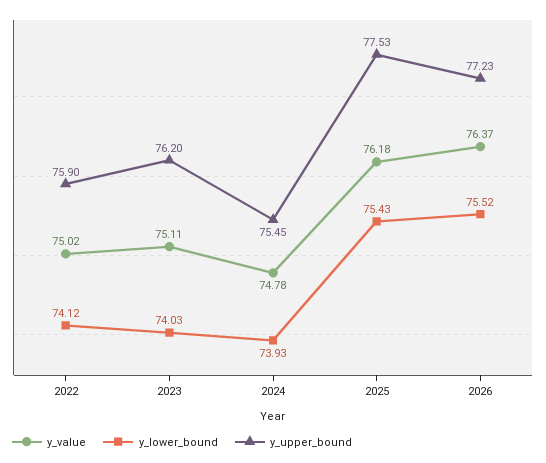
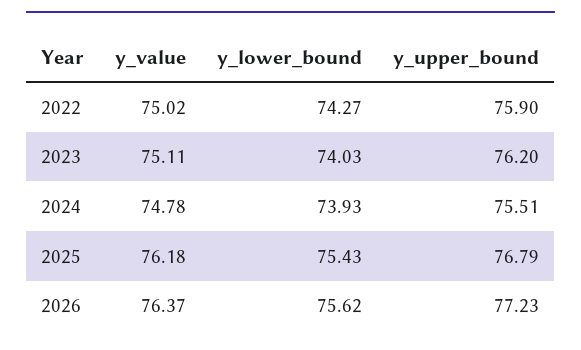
  {
    "y_value": {
      "2022": 75.02,
      "2023": 75.11,
      "2024": 74.78,
      "2025": 76.18,
      "2026": 76.37
    },
    "y_lower_bound": {
-     "2022": 74.12,
+     "2022": 74.27,
      "2023": 74.03,
      "2024": 73.93,
      "2025": 75.43,
-     "2026": 75.52
+     "2026": 75.62
    },
    "y_upper_bound": {
      "2022": 75.9,
      "2023": 76.2,
-     "2024": 75.45,
+     "2024": 75.51,
-     "2025": 77.53,
+     "2025": 76.79,
      "2026": 77.23
    }
  }

